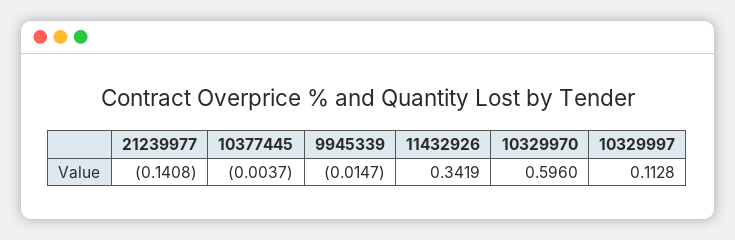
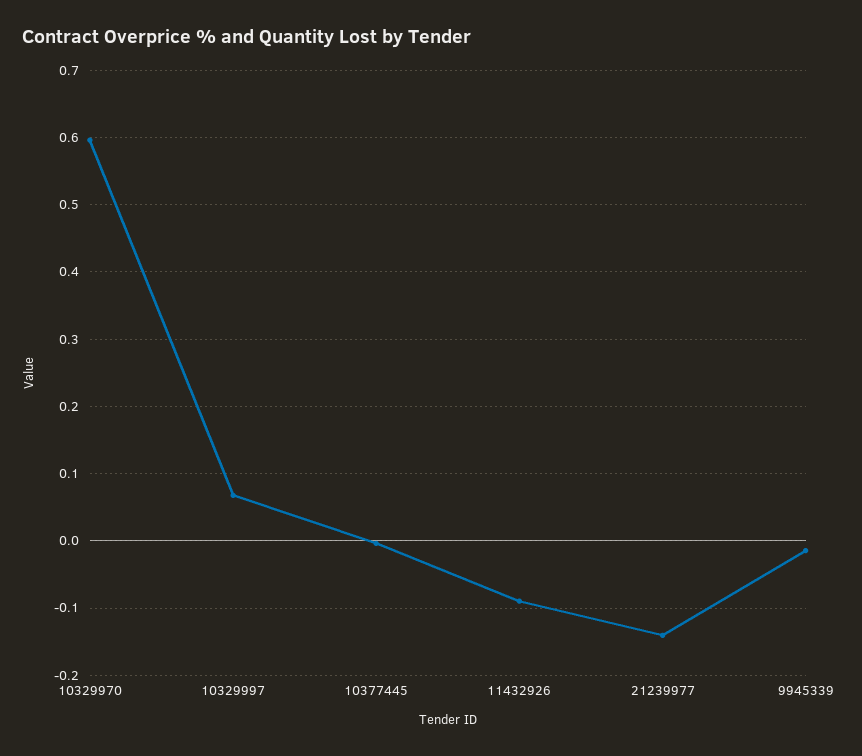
  {
    "21239977": -0.1408,
    "10377445": -0.0037,
    "9945339": -0.0147,
-   "11432926": 0.3419,
+   "11432926": -0.09,
    "10329970": 0.596,
-   "10329997": 0.1128
+   "10329997": 0.07
  }

